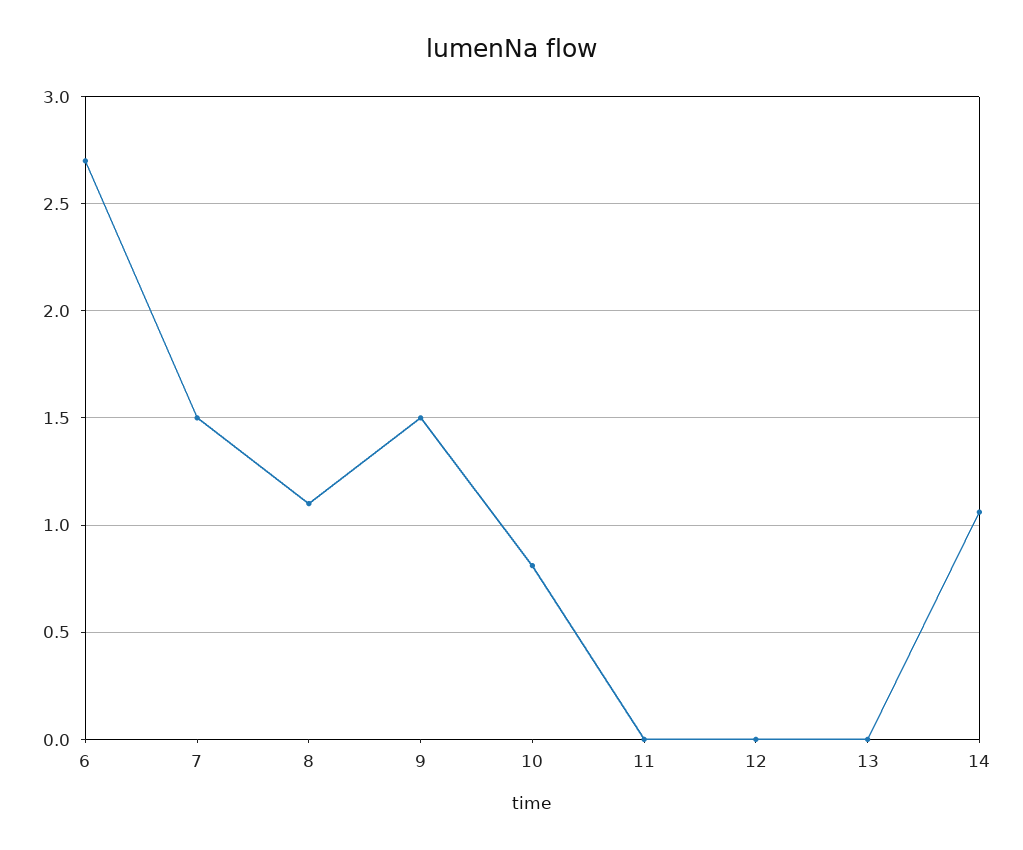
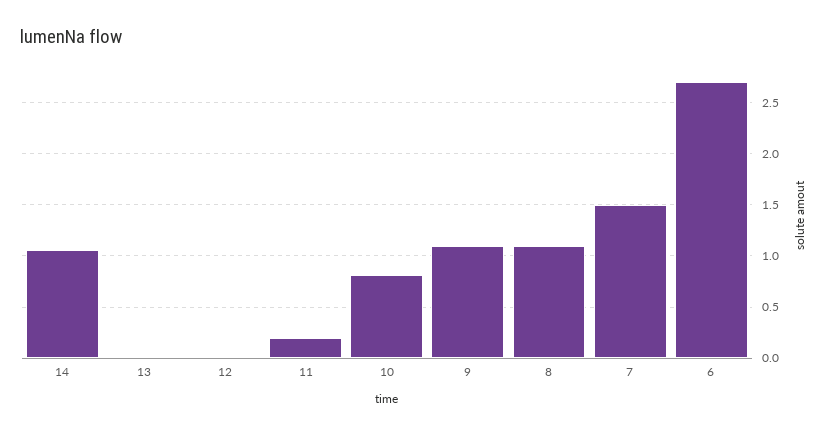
  {
    "6": 2.7,
    "7": 1.5,
    "8": 1.1,
-   "9": 1.5,
+   "9": 1.1,
    "10": 0.8,
-   "11": 0,
+   "11": 0.2,
    "12": 0,
    "13": 0,
    "14": 1.05
  }

